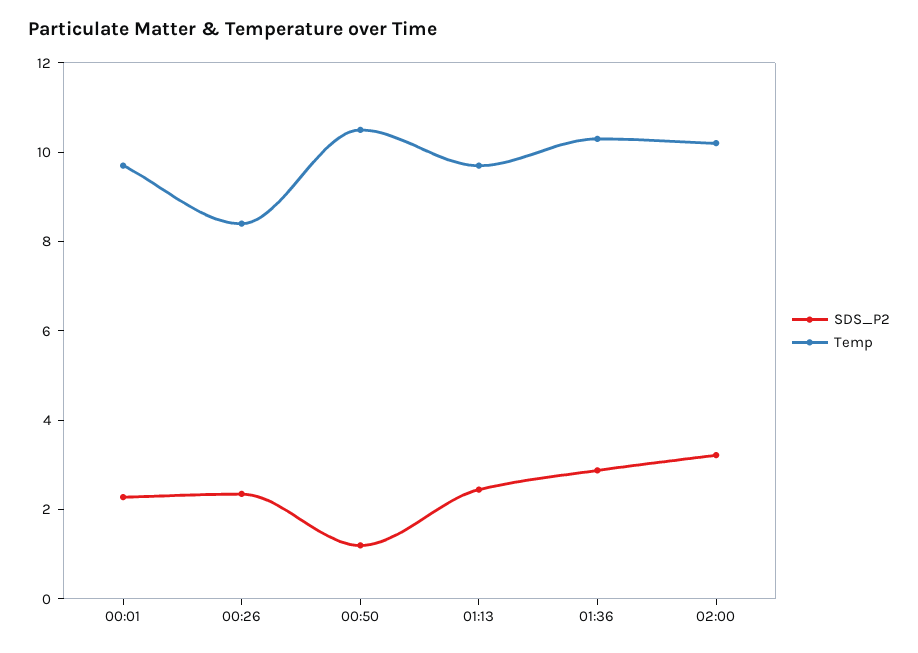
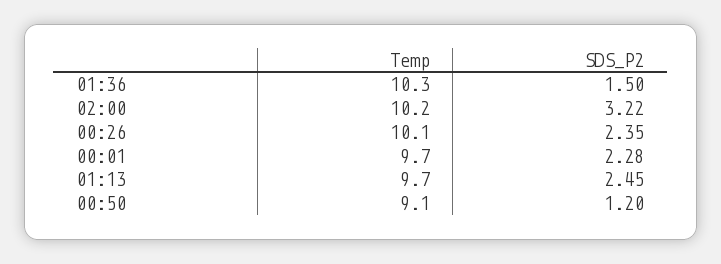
  {
    "SDS_P2": {
      "00:01": 2.28,
      "00:26": 2.35,
      "00:50": 1.2,
      "01:13": 2.45,
-     "01:36": 3,
+     "01:36": 1.5,
      "02:00": 3.22
    },
    "Temp": {
      "00:01": 9.7,
-     "00:26": 8.5,
+     "00:26": 10.1,
-     "00:50": 10.5,
+     "00:50": 9.1,
      "01:13": 9.7,
      "01:36": 10.3,
      "02:00": 10.2
    }
  }

